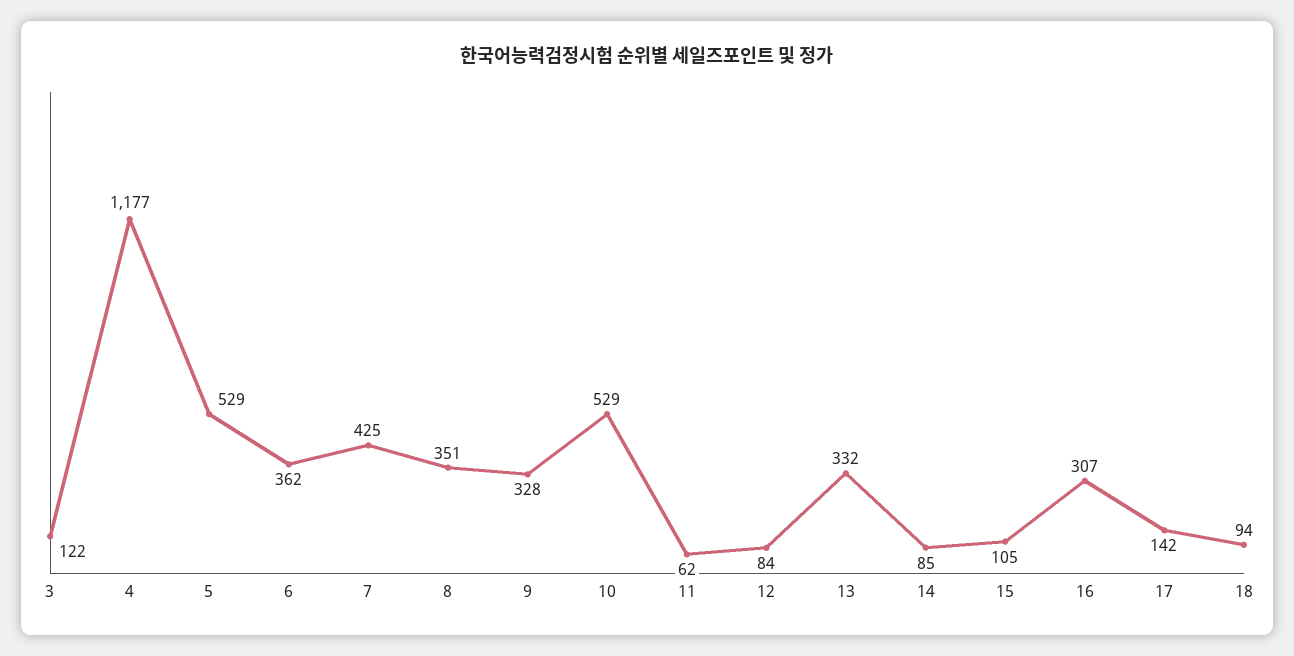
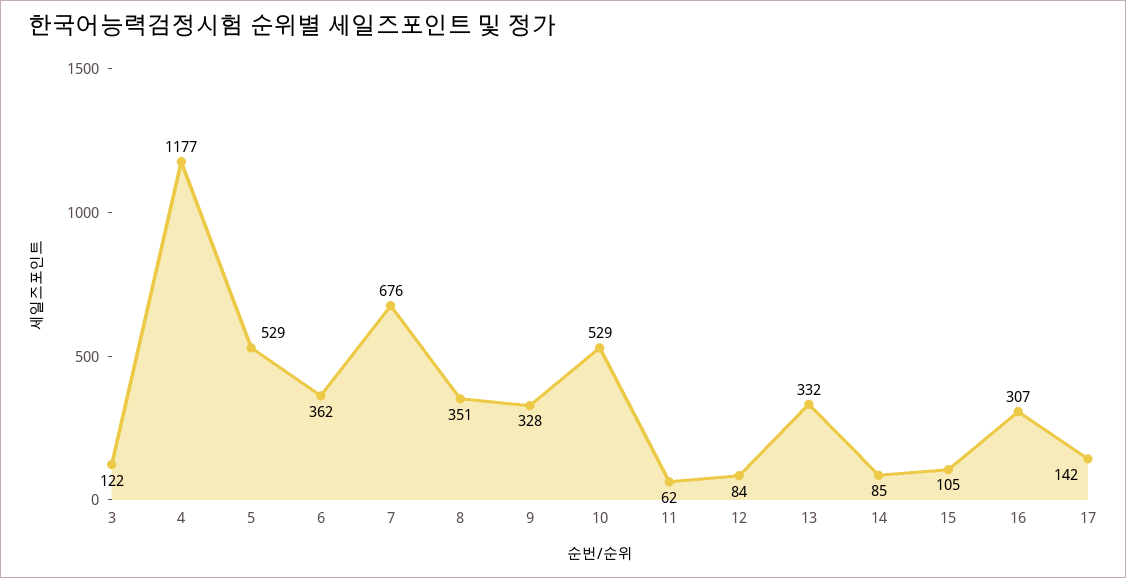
  {
    "3": 122,
    "4": 1177,
    "5": 529,
    "6": 362,
-   "7": 425,
+   "7": 676,
    "8": 351,
    "9": 328,
    "10": 529,
    "11": 62,
    "12": 84,
    "13": 332,
    "14": 85,
    "15": 105,
    "16": 307,
-   "17": 142,
+   "17": 142
-   "18": 94
  }

